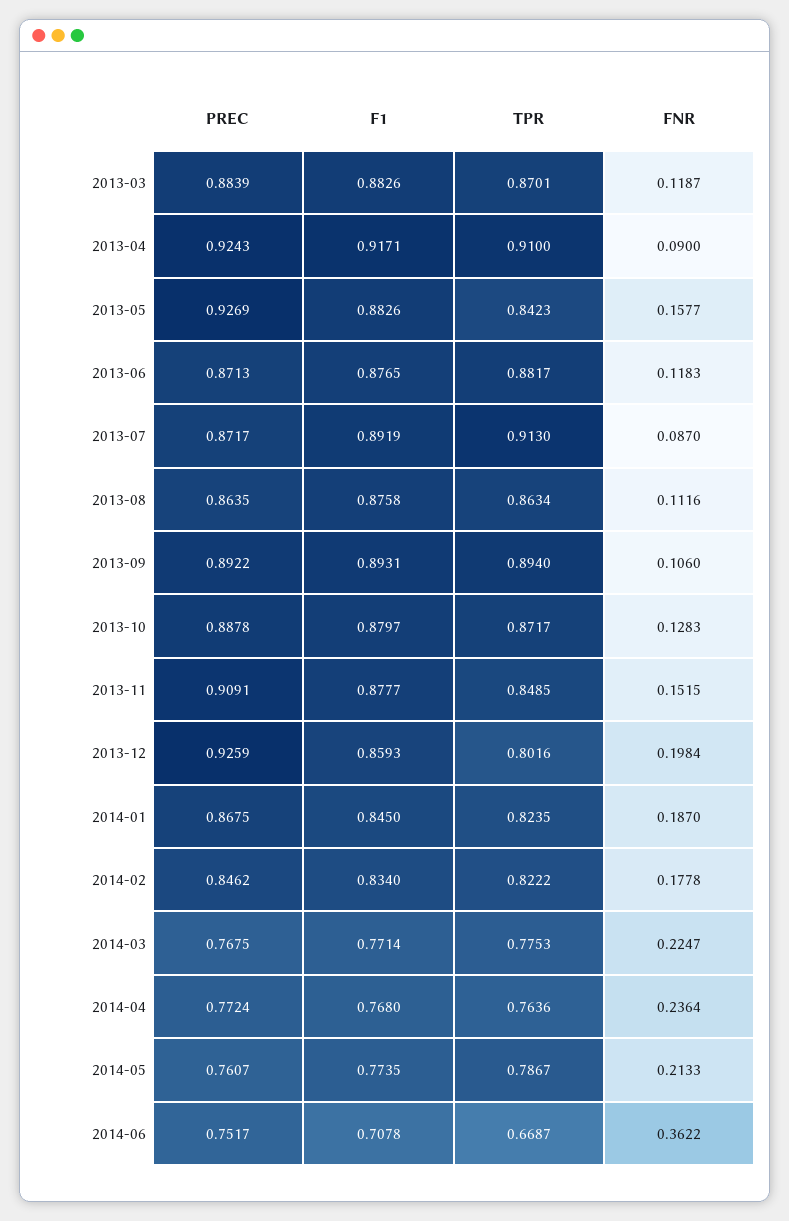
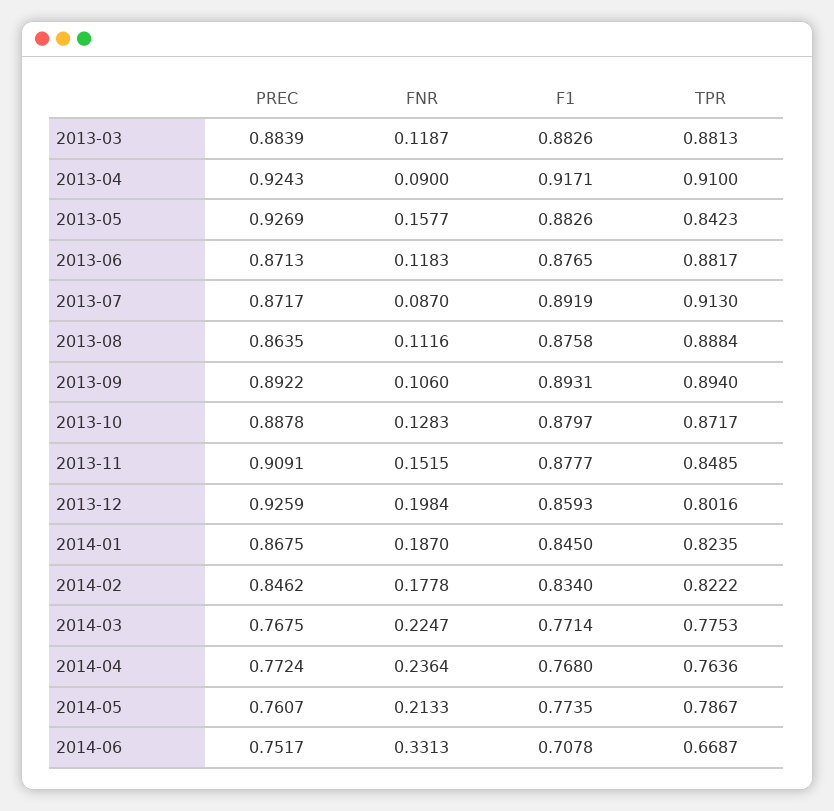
  {
    "PREC": {
      "2013-03": 0.8839,
      "2013-04": 0.9243,
      "2013-05": 0.9269,
      "2013-06": 0.8713,
      "2013-07": 0.8717,
      "2013-08": 0.8635,
      "2013-09": 0.8922,
      "2013-10": 0.8878,
      "2013-11": 0.9091,
      "2013-12": 0.9259,
      "2014-01": 0.8675,
      "2014-02": 0.8462,
      "2014-03": 0.7675,
      "2014-04": 0.7724,
      "2014-05": 0.7607,
      "2014-06": 0.7517
    },
    "F1": {
      "2013-03": 0.8826,
      "2013-04": 0.9171,
      "2013-05": 0.8826,
      "2013-06": 0.8765,
      "2013-07": 0.8919,
      "2013-08": 0.8758,
      "2013-09": 0.8931,
      "2013-10": 0.8797,
      "2013-11": 0.8777,
      "2013-12": 0.8593,
      "2014-01": 0.845,
      "2014-02": 0.834,
      "2014-03": 0.7714,
      "2014-04": 0.768,
      "2014-05": 0.7735,
      "2014-06": 0.7078
    },
    "TPR": {
-     "2013-03": 0.8701,
+     "2013-03": 0.8813,
      "2013-04": 0.91,
      "2013-05": 0.8423,
      "2013-06": 0.8817,
      "2013-07": 0.913,
-     "2013-08": 0.8634,
+     "2013-08": 0.8884,
      "2013-09": 0.894,
      "2013-10": 0.8717,
      "2013-11": 0.8485,
      "2013-12": 0.8016,
      "2014-01": 0.8235,
      "2014-02": 0.8222,
      "2014-03": 0.7753,
      "2014-04": 0.7636,
      "2014-05": 0.7867,
      "2014-06": 0.6687
    },
    "FNR": {
      "2013-03": 0.1187,
      "2013-04": 0.09,
      "2013-05": 0.1577,
      "2013-06": 0.1183,
      "2013-07": 0.087,
      "2013-08": 0.1116,
      "2013-09": 0.106,
      "2013-10": 0.1283,
      "2013-11": 0.1515,
      "2013-12": 0.1984,
      "2014-01": 0.187,
      "2014-02": 0.1778,
      "2014-03": 0.2247,
      "2014-04": 0.2364,
      "2014-05": 0.2133,
-     "2014-06": 0.3622
+     "2014-06": 0.3313
    }
  }

